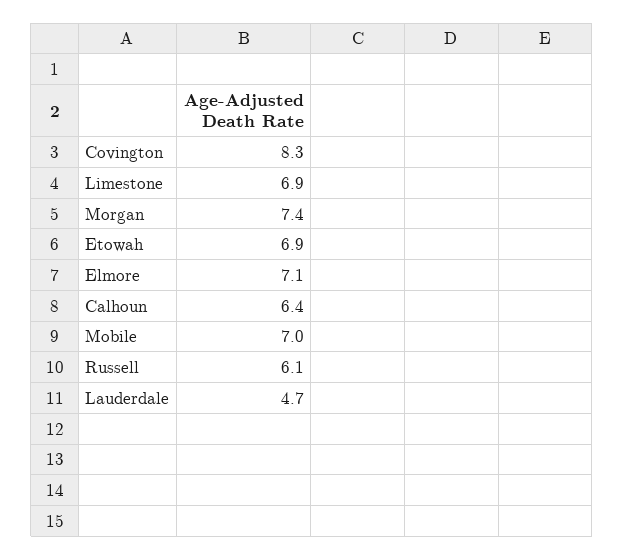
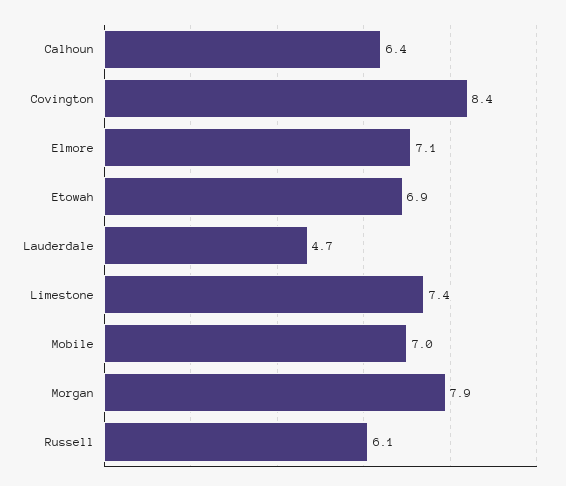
  {
-   "Covington": 8.3,
+   "Covington": 8.4,
-   "Limestone": 6.9,
+   "Limestone": 7.4,
-   "Morgan": 7.4,
+   "Morgan": 7.9,
    "Etowah": 6.9,
    "Elmore": 7.1,
    "Calhoun": 6.4,
    "Mobile": 7,
    "Russell": 6.1,
    "Lauderdale": 4.7
  }

